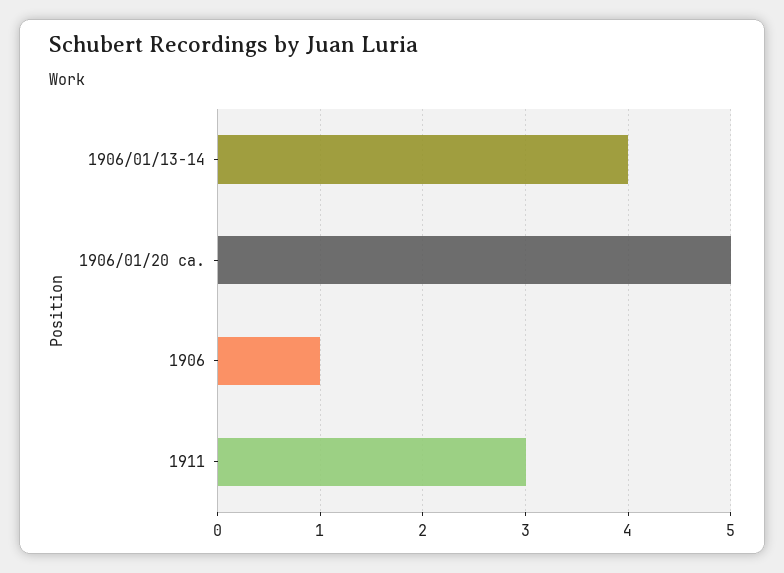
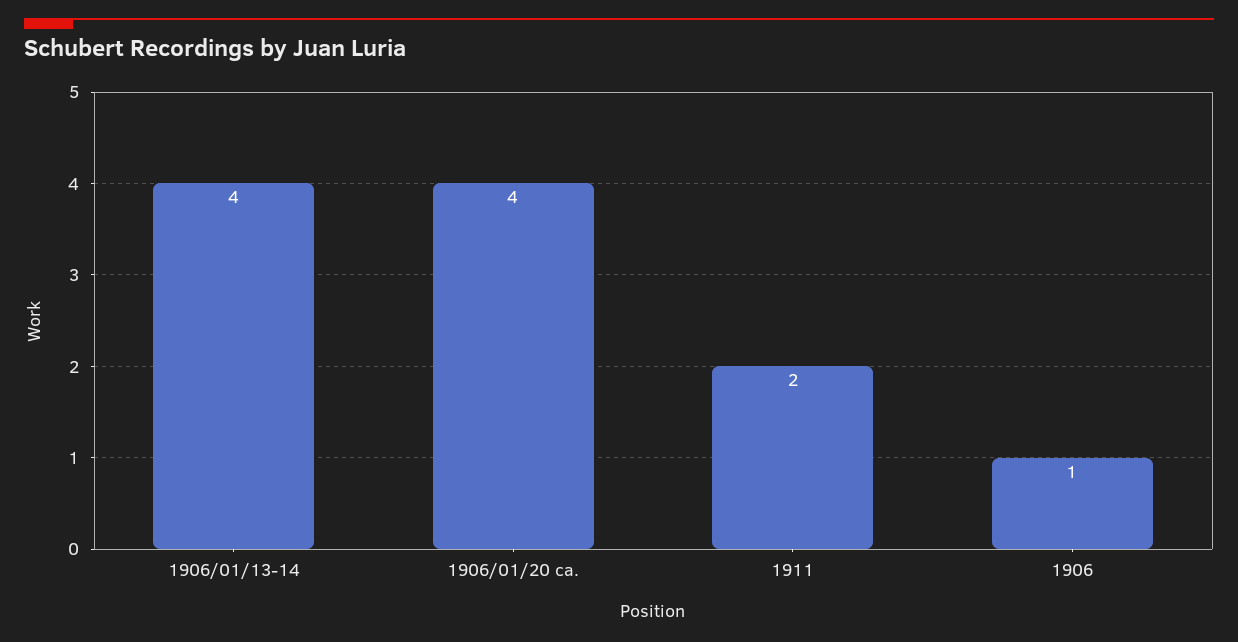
  {
    "1906/01/13-14": 4,
-   "1906/01/20 ca.": 5,
+   "1906/01/20 ca.": 4,
    "1906": 1,
-   "1911": 3
+   "1911": 2
  }

